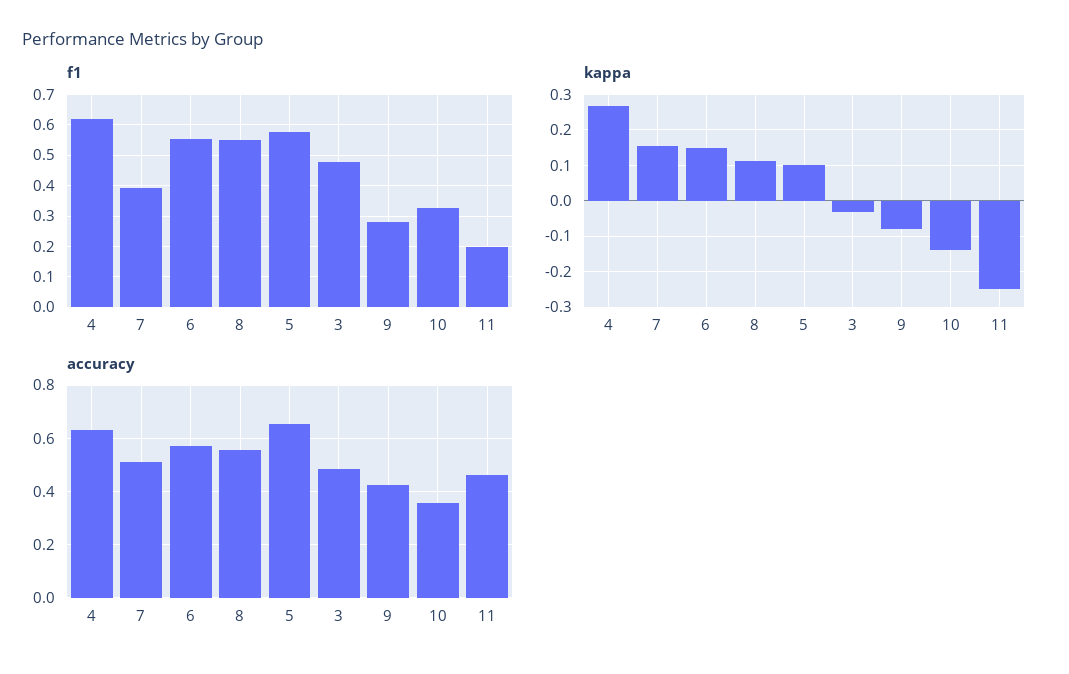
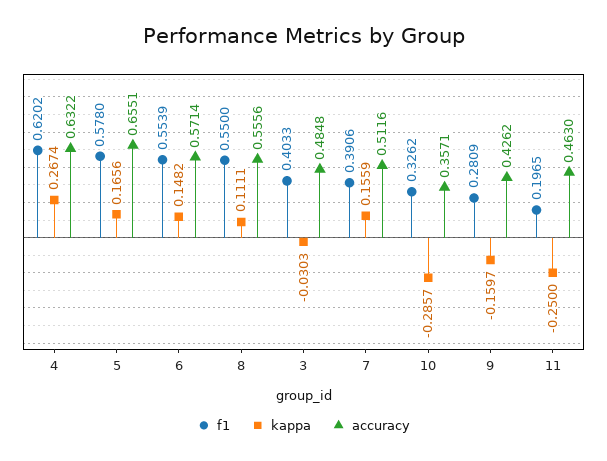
  {
    "f1": {
      "4": 0.6202,
      "7": 0.3906,
      "6": 0.5539,
      "8": 0.55,
      "5": 0.578,
-     "3": 0.48,
+     "3": 0.4033,
      "9": 0.2809,
      "10": 0.3262,
      "11": 0.1965
    },
    "kappa": {
      "4": 0.2674,
      "7": 0.1559,
      "6": 0.1482,
      "8": 0.1111,
-     "5": 0.1,
+     "5": 0.1656,
      "3": -0.0303,
-     "9": -0.08,
+     "9": -0.1597,
-     "10": -0.14,
+     "10": -0.2857,
      "11": -0.25
    },
    "accuracy": {
      "4": 0.6322,
      "7": 0.5116,
      "6": 0.5714,
      "8": 0.5556,
      "5": 0.6551,
      "3": 0.4848,
      "9": 0.4262,
      "10": 0.3571,
      "11": 0.463
    }
  }

